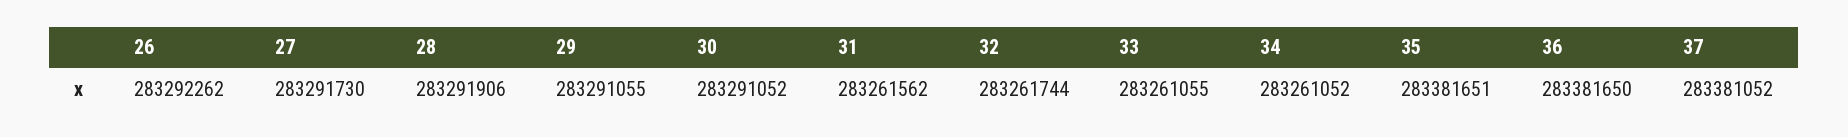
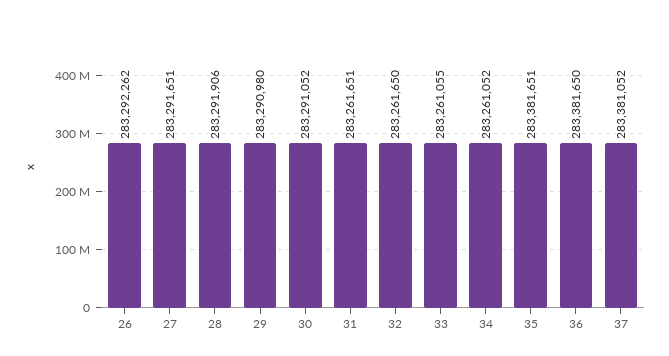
  {
    "26": 283292262,
-   "27": 283291730,
+   "27": 283291651,
    "28": 283291906,
-   "29": 283291055,
+   "29": 283290980,
    "30": 283291052,
-   "31": 283261562,
+   "31": 283261651,
-   "32": 283261744,
+   "32": 283261650,
    "33": 283261055,
    "34": 283261052,
    "35": 283381651,
    "36": 283381650,
    "37": 283381052
  }

